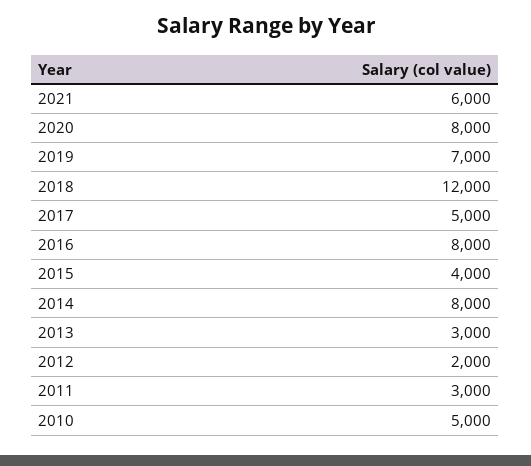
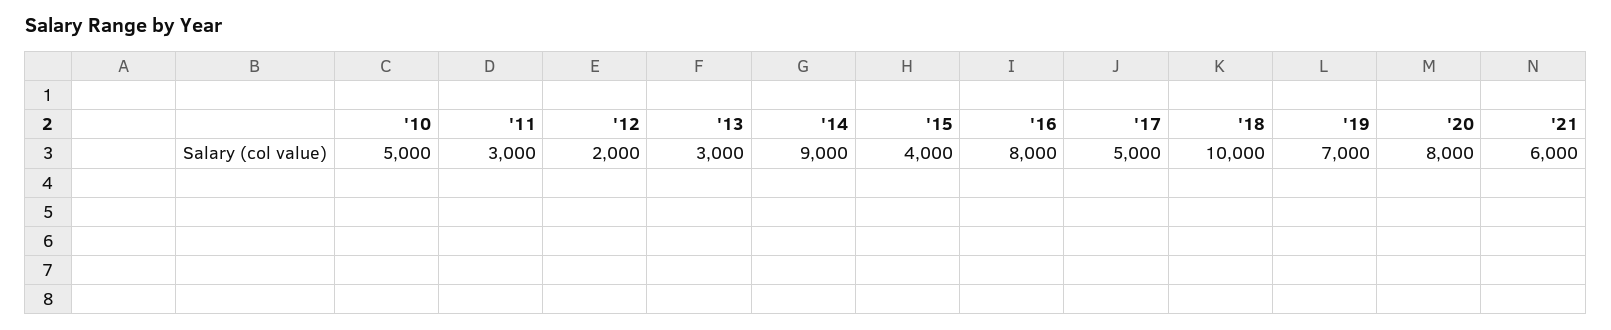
  {
    "2021": 6000,
    "2020": 8000,
    "2019": 7000,
-   "2018": 12000,
+   "2018": 10000,
    "2017": 5000,
    "2016": 8000,
    "2015": 4000,
-   "2014": 8000,
+   "2014": 9000,
    "2013": 3000,
    "2012": 2000,
    "2011": 3000,
    "2010": 5000
  }

